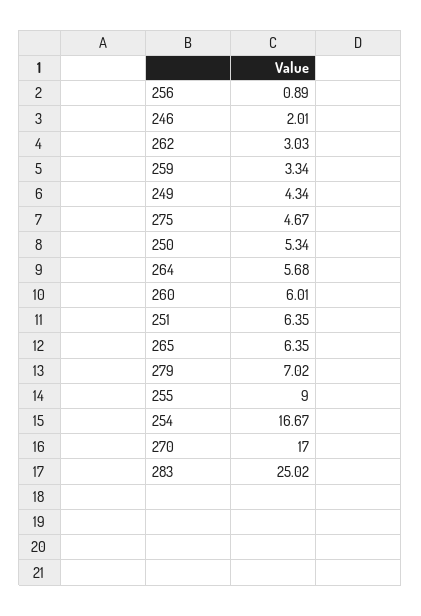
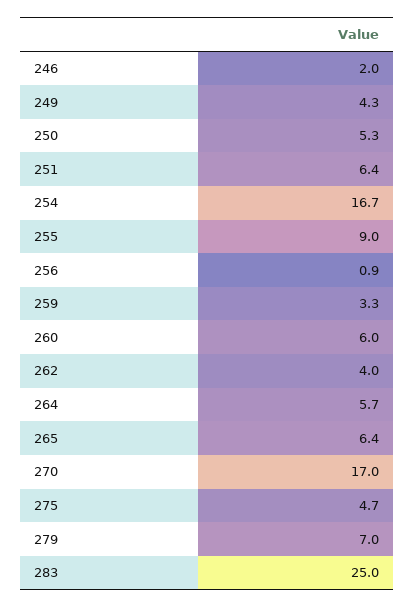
  {
    "256": 0.89,
    "246": 2.01,
-   "262": 3.03,
+   "262": 4,
    "259": 3.34,
    "249": 4.34,
    "275": 4.67,
    "250": 5.34,
    "264": 5.68,
    "260": 6.01,
    "251": 6.35,
    "265": 6.35,
    "279": 7.02,
    "255": 9,
    "254": 16.67,
    "270": 17,
    "283": 25.02
  }

